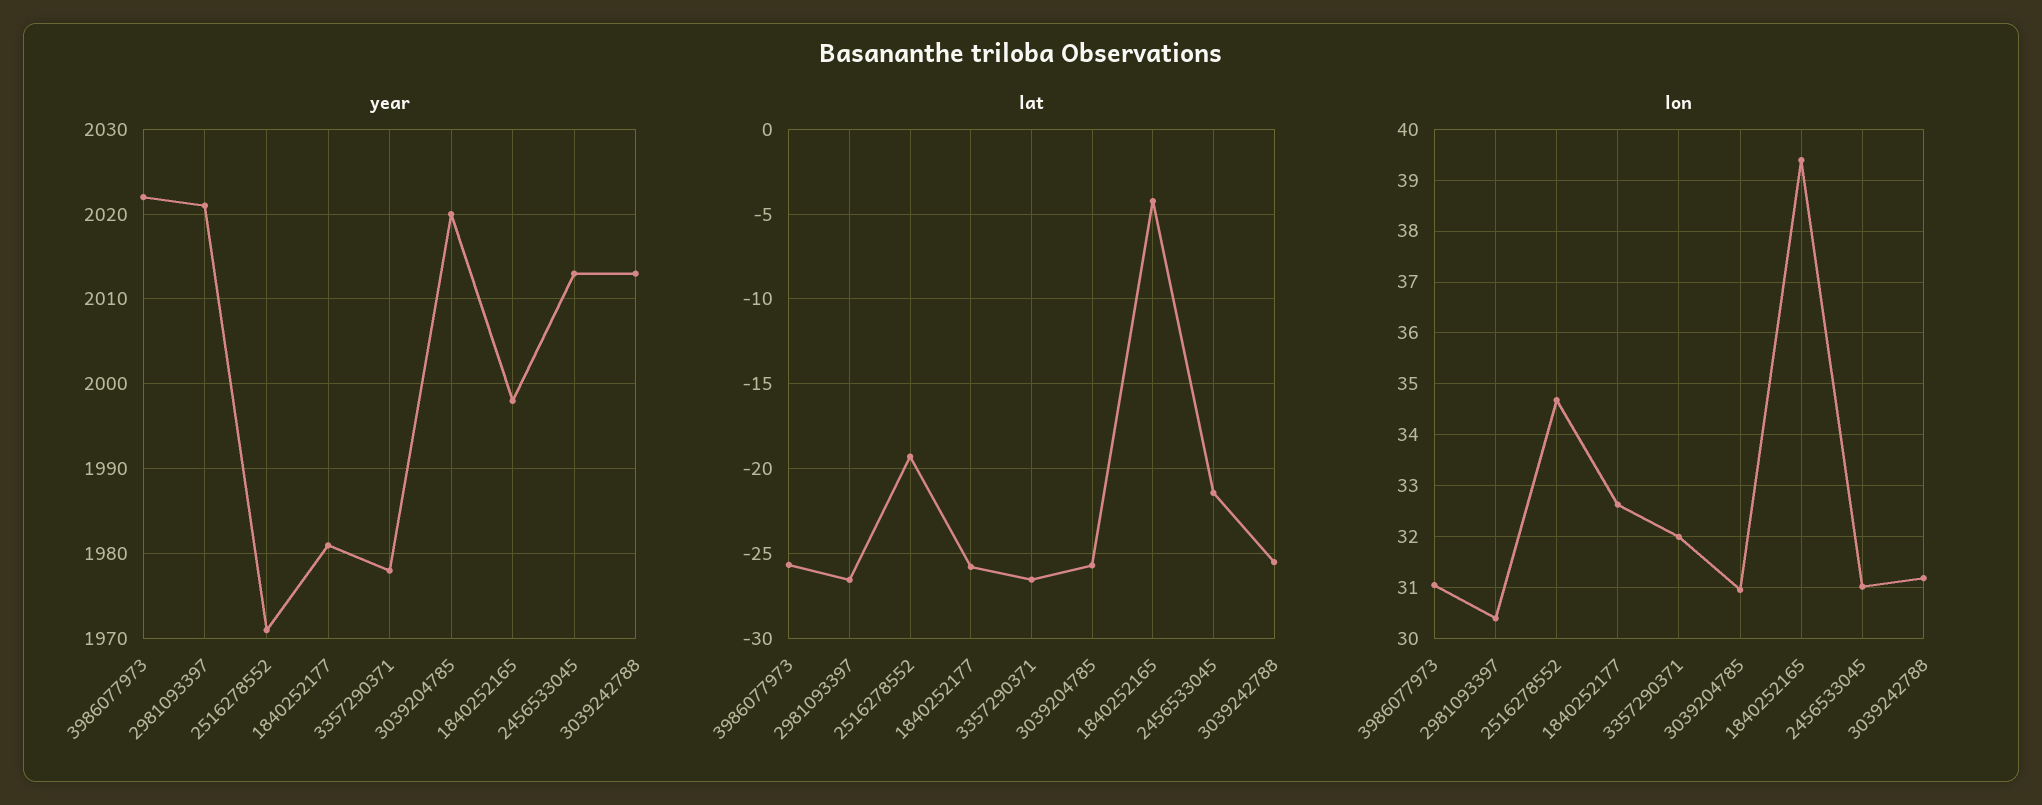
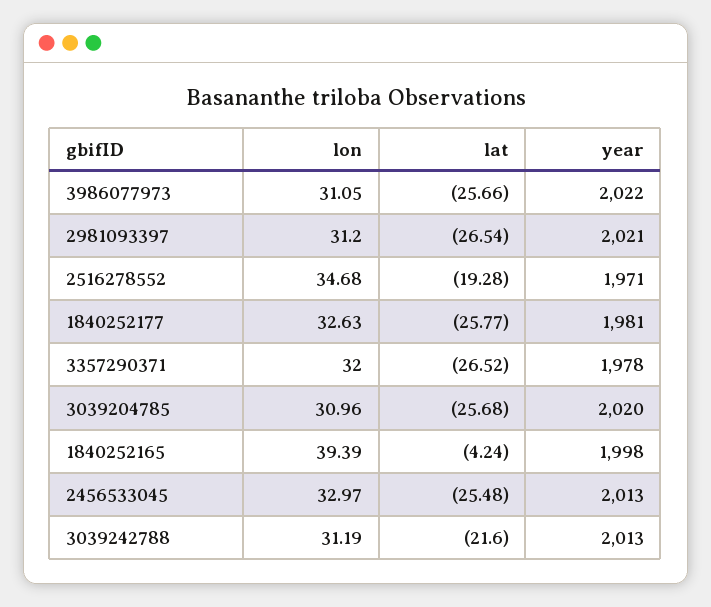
  {
    "year": {
      "3986077973": 2022,
      "2981093397": 2021,
      "2516278552": 1971,
      "1840252177": 1981,
      "3357290371": 1978,
      "3039204785": 2020,
      "1840252165": 1998,
      "2456533045": 2013,
      "3039242788": 2013
    },
    "lat": {
      "3986077973": -25.66,
      "2981093397": -26.54,
      "2516278552": -19.28,
      "1840252177": -25.77,
      "3357290371": -26.52,
      "3039204785": -25.68,
      "1840252165": -4.24,
-     "2456533045": -21.5,
+     "2456533045": -25.48,
-     "3039242788": -25.5
+     "3039242788": -21.6
    },
    "lon": {
      "3986077973": 31.05,
-     "2981093397": 30.4,
+     "2981093397": 31.2,
      "2516278552": 34.68,
      "1840252177": 32.63,
      "3357290371": 32,
      "3039204785": 30.96,
      "1840252165": 39.39,
-     "2456533045": 31,
+     "2456533045": 32.97,
      "3039242788": 31.19
    }
  }

